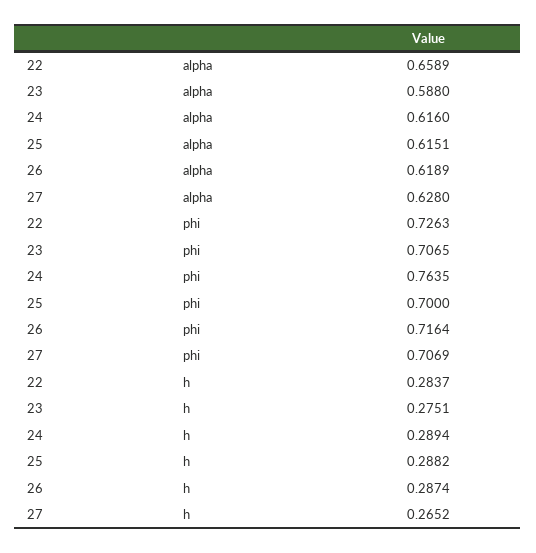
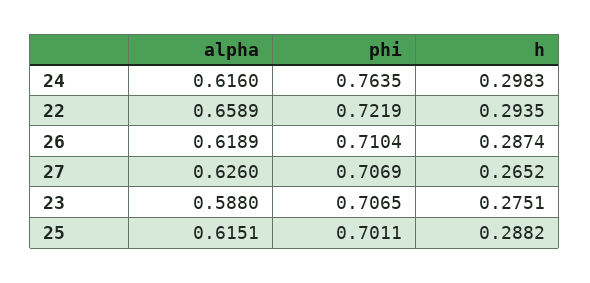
  {
    "22": {
      "alpha": 0.6589,
-     "phi": 0.7263,
+     "phi": 0.7219,
-     "h": 0.2837
+     "h": 0.2935
    },
    "23": {
      "alpha": 0.588,
      "phi": 0.7065,
      "h": 0.2751
    },
    "24": {
      "alpha": 0.616,
      "phi": 0.7635,
-     "h": 0.2894
+     "h": 0.2983
    },
    "25": {
      "alpha": 0.6151,
-     "phi": 0.7,
+     "phi": 0.7011,
      "h": 0.2882
    },
    "26": {
      "alpha": 0.6189,
-     "phi": 0.7164,
+     "phi": 0.7104,
      "h": 0.2874
    },
    "27": {
-     "alpha": 0.628,
+     "alpha": 0.626,
      "phi": 0.7069,
      "h": 0.2652
    }
  }

